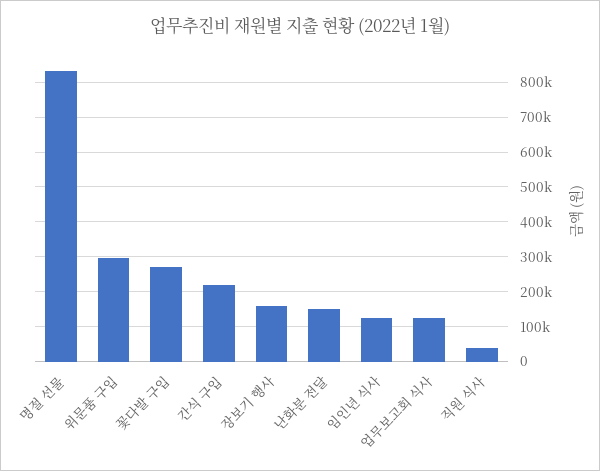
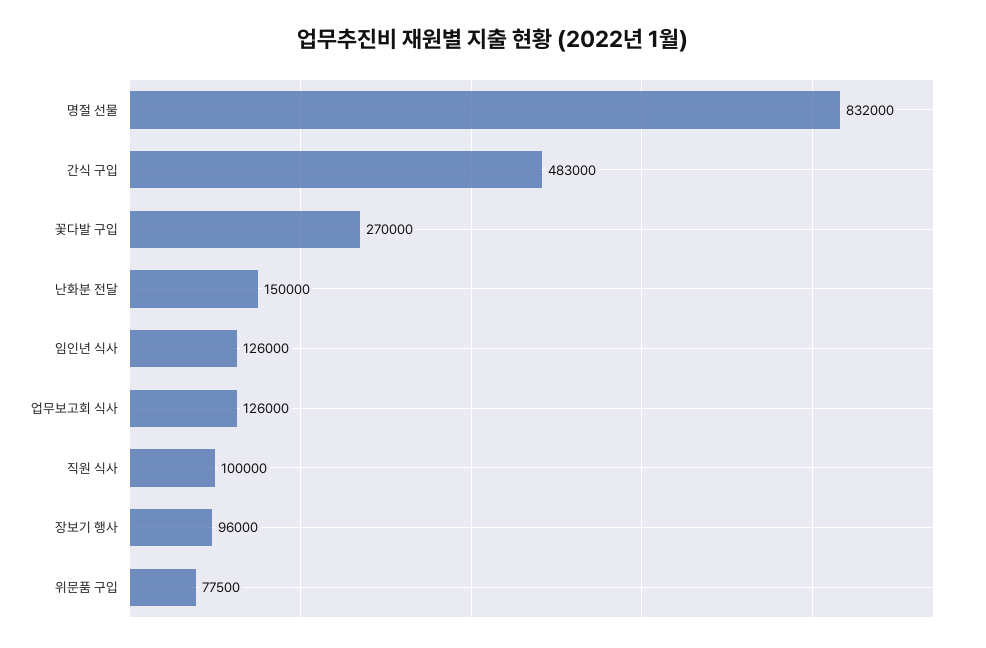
  {
    "명절 선물": 832000,
-   "위문품 구입": 300000,
+   "위문품 구입": 77500,
    "꽃다발 구입": 270000,
-   "간식 구입": 220000,
+   "간식 구입": 483000,
-   "장보기 행사": 160000,
+   "장보기 행사": 96000,
    "난화분 전달": 150000,
    "임인년 식사": 126000,
    "업무보고회 식사": 126000,
-   "직원 식사": 40000
+   "직원 식사": 100000
  }

